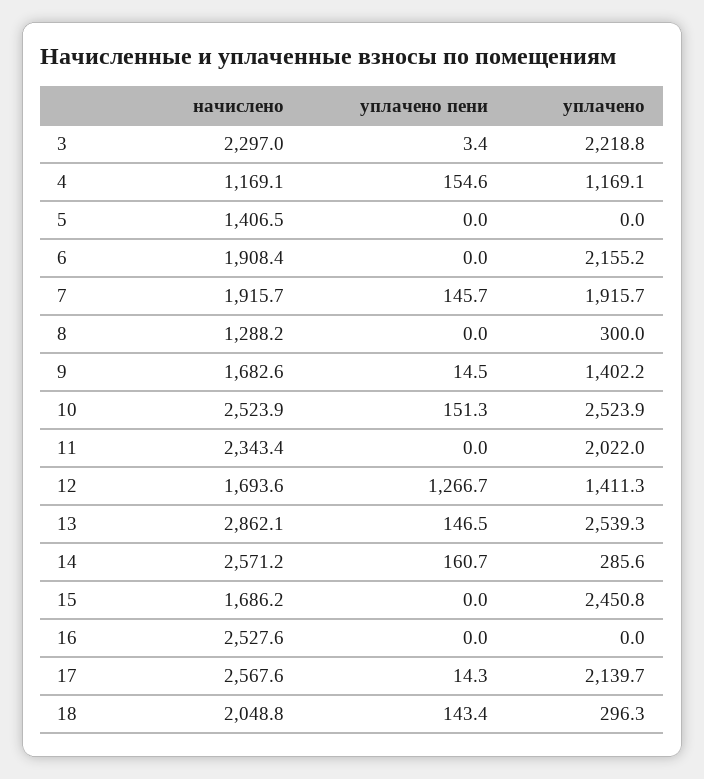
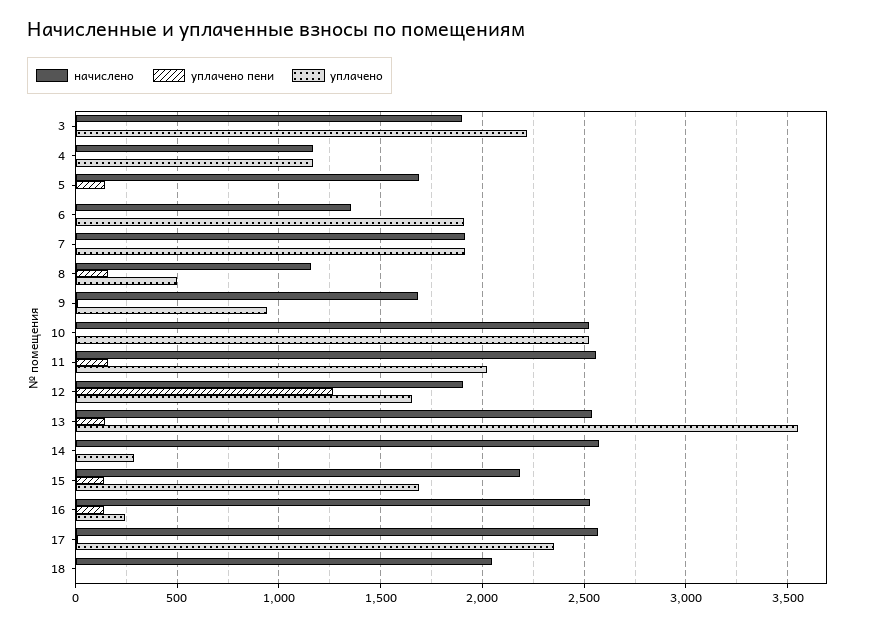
  {
    "начислено": {
-     "3": 2297,
+     "3": 1900,
      "4": 1169.1,
-     "5": 1406.5,
+     "5": 1700,
-     "6": 1908.4,
+     "6": 1350,
      "7": 1915.7,
-     "8": 1288.2,
+     "8": 1150,
      "9": 1682.6,
      "10": 2523.9,
-     "11": 2343.4,
+     "11": 2550,
-     "12": 1693.6,
+     "12": 1900,
-     "13": 2862.1,
+     "13": 2550,
      "14": 2571.2,
-     "15": 1686.2,
+     "15": 2200,
      "16": 2527.6,
      "17": 2567.6,
      "18": 2048.8
    },
    "уплачено пени": {
      "3": 3.4,
-     "4": 154.6,
+     "4": 0,
-     "5": 0,
+     "5": 150,
      "6": 0,
-     "7": 145.7,
+     "7": 0,
-     "8": 0,
+     "8": 150,
      "9": 14.5,
-     "10": 151.3,
+     "10": 0,
-     "11": 0,
+     "11": 150,
      "12": 1266.7,
      "13": 146.5,
-     "14": 160.7,
+     "14": 0,
-     "15": 0,
+     "15": 150,
-     "16": 0,
+     "16": 150,
      "17": 14.3,
-     "18": 143.4
+     "18": 0
    },
    "уплачено": {
      "3": 2218.8,
      "4": 1169.1,
      "5": 0,
-     "6": 2155.2,
+     "6": 1900,
      "7": 1915.7,
-     "8": 300,
+     "8": 500,
-     "9": 1402.2,
+     "9": 950,
      "10": 2523.9,
      "11": 2022,
-     "12": 1411.3,
+     "12": 1650,
-     "13": 2539.3,
+     "13": 3550,
      "14": 285.6,
-     "15": 2450.8,
+     "15": 1700,
-     "16": 0,
+     "16": 250,
-     "17": 2139.7,
+     "17": 2350,
-     "18": 296.3
+     "18": 0
    }
  }

